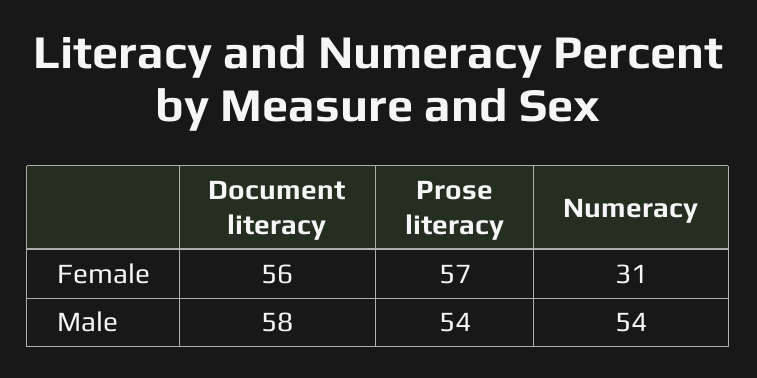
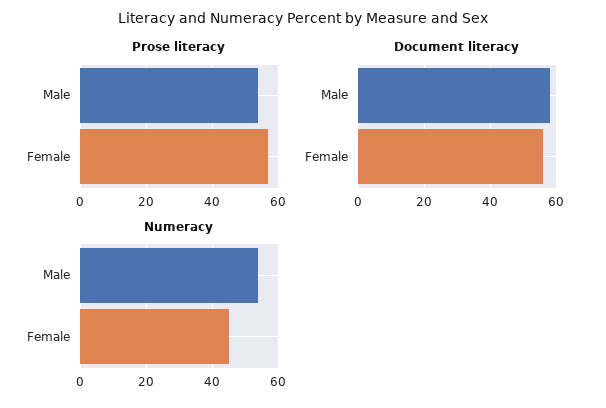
  {
    "Document literacy": {
      "Female": 56,
      "Male": 58
    },
    "Prose literacy": {
      "Female": 57,
      "Male": 54
    },
    "Numeracy": {
-     "Female": 31,
+     "Female": 45,
      "Male": 54
    }
  }

